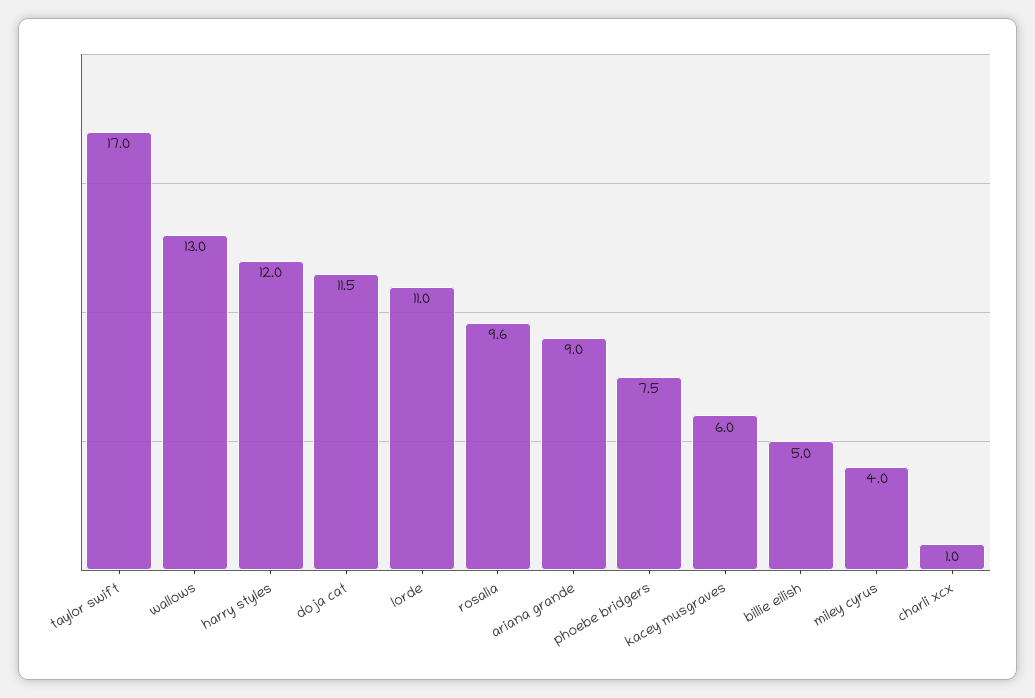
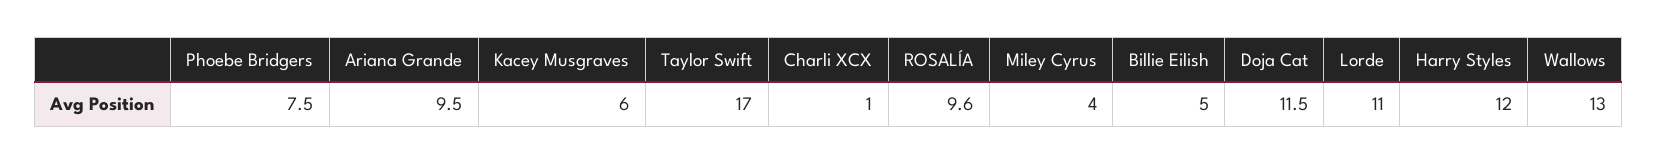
  {
    "taylor swift": 17,
    "wallows": 13,
    "harry styles": 12,
    "doja cat": 11.5,
    "lorde": 11,
    "rosalía": 9.6,
-   "ariana grande": 9,
+   "ariana grande": 9.5,
    "phoebe bridgers": 7.5,
    "kacey musgraves": 6,
    "billie eilish": 5,
    "miley cyrus": 4,
    "charli xcx": 1
  }

